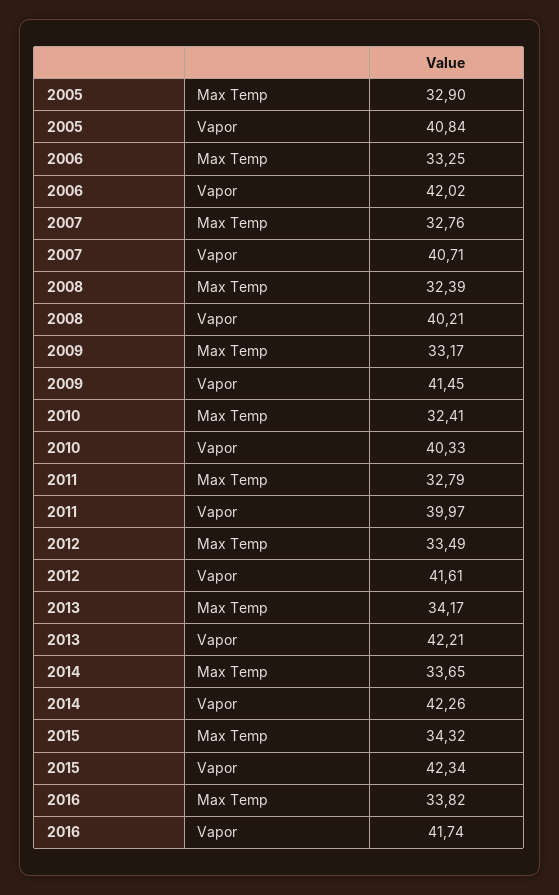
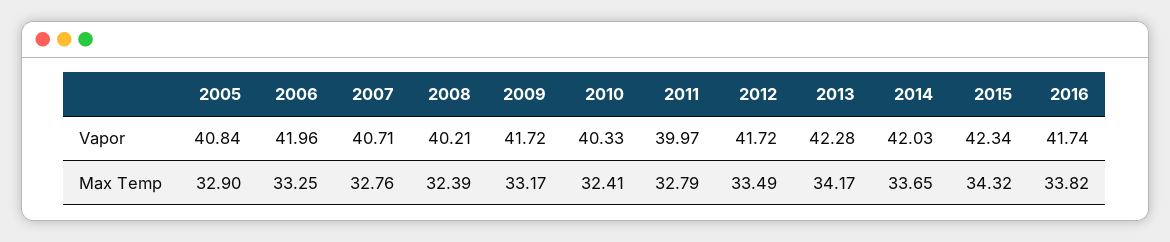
  {
    "2005": {
      "Max Temp": 32.9,
      "Vapor": 40.84
    },
    "2006": {
      "Max Temp": 33.25,
-     "Vapor": 42.02
+     "Vapor": 41.96
    },
    "2007": {
      "Max Temp": 32.76,
      "Vapor": 40.71
    },
    "2008": {
      "Max Temp": 32.39,
      "Vapor": 40.21
    },
    "2009": {
      "Max Temp": 33.17,
-     "Vapor": 41.45
+     "Vapor": 41.72
    },
    "2010": {
      "Max Temp": 32.41,
      "Vapor": 40.33
    },
    "2011": {
      "Max Temp": 32.79,
      "Vapor": 39.97
    },
    "2012": {
      "Max Temp": 33.49,
-     "Vapor": 41.61
+     "Vapor": 41.72
    },
    "2013": {
      "Max Temp": 34.17,
-     "Vapor": 42.21
+     "Vapor": 42.28
    },
    "2014": {
      "Max Temp": 33.65,
-     "Vapor": 42.26
+     "Vapor": 42.03
    },
    "2015": {
      "Max Temp": 34.32,
      "Vapor": 42.34
    },
    "2016": {
      "Max Temp": 33.82,
      "Vapor": 41.74
    }
  }

